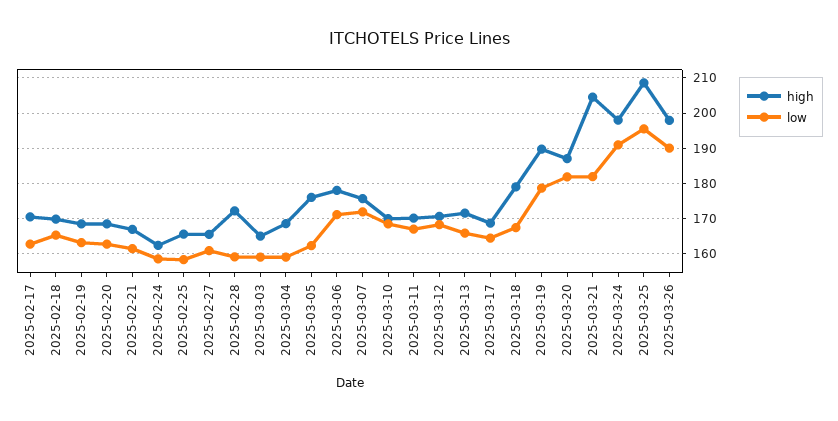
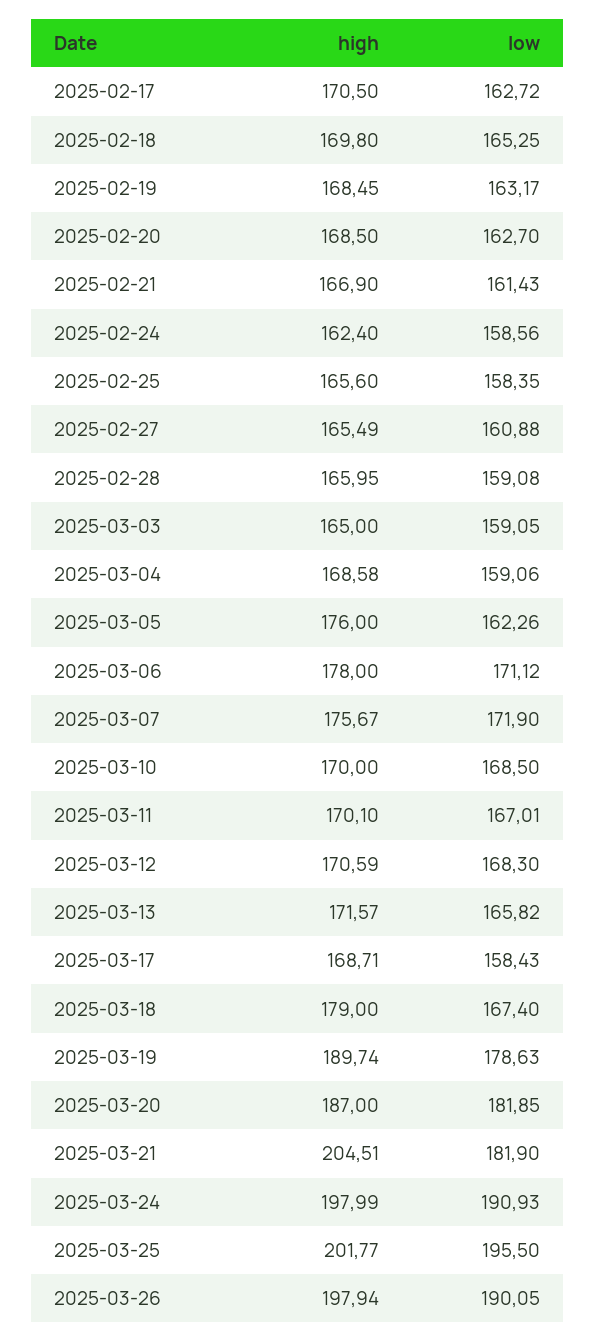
  {
    "high": {
      "2025-02-17": 170.5,
      "2025-02-18": 169.8,
      "2025-02-19": 168.45,
      "2025-02-20": 168.5,
      "2025-02-21": 166.9,
      "2025-02-24": 162.4,
      "2025-02-25": 165.6,
      "2025-02-27": 165.49,
-     "2025-02-28": 172,
+     "2025-02-28": 165.95,
      "2025-03-03": 165,
      "2025-03-04": 168.58,
      "2025-03-05": 176,
      "2025-03-06": 178,
      "2025-03-07": 175.67,
      "2025-03-10": 170,
      "2025-03-11": 170.1,
      "2025-03-12": 170.59,
      "2025-03-13": 171.57,
      "2025-03-17": 168.71,
      "2025-03-18": 179,
      "2025-03-19": 189.74,
      "2025-03-20": 187,
      "2025-03-21": 204.51,
      "2025-03-24": 197.99,
-     "2025-03-25": 208,
+     "2025-03-25": 201.77,
      "2025-03-26": 197.94
    },
    "low": {
      "2025-02-17": 162.72,
      "2025-02-18": 165.25,
      "2025-02-19": 163.17,
      "2025-02-20": 162.7,
      "2025-02-21": 161.43,
      "2025-02-24": 158.56,
      "2025-02-25": 158.35,
      "2025-02-27": 160.88,
      "2025-02-28": 159.08,
      "2025-03-03": 159.05,
      "2025-03-04": 159.06,
      "2025-03-05": 162.26,
      "2025-03-06": 171.12,
      "2025-03-07": 171.9,
      "2025-03-10": 168.5,
      "2025-03-11": 167.01,
      "2025-03-12": 168.3,
      "2025-03-13": 165.82,
-     "2025-03-17": 164,
+     "2025-03-17": 158.43,
      "2025-03-18": 167.4,
      "2025-03-19": 178.63,
      "2025-03-20": 181.85,
      "2025-03-21": 181.9,
      "2025-03-24": 190.93,
      "2025-03-25": 195.5,
      "2025-03-26": 190.05
    }
  }

